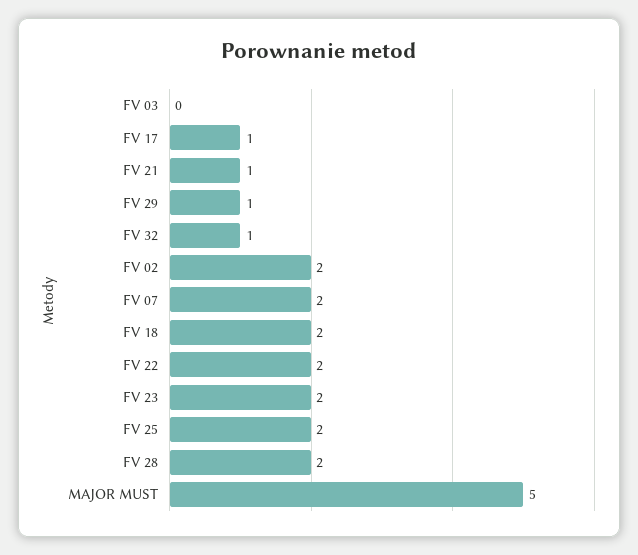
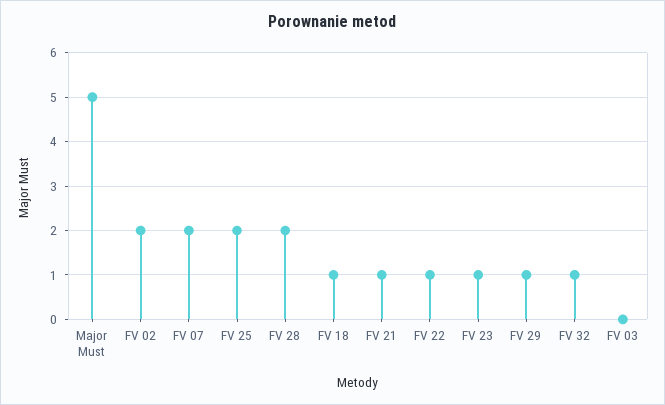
  {
    "FV 03": 0,
-   "FV 17": 1,
    "FV 21": 1,
    "FV 29": 1,
    "FV 32": 1,
    "FV 02": 2,
    "FV 07": 2,
-   "FV 18": 2,
+   "FV 18": 1,
-   "FV 22": 2,
+   "FV 22": 1,
-   "FV 23": 2,
+   "FV 23": 1,
    "FV 25": 2,
    "FV 28": 2,
    "MAJOR MUST": 5
  }

